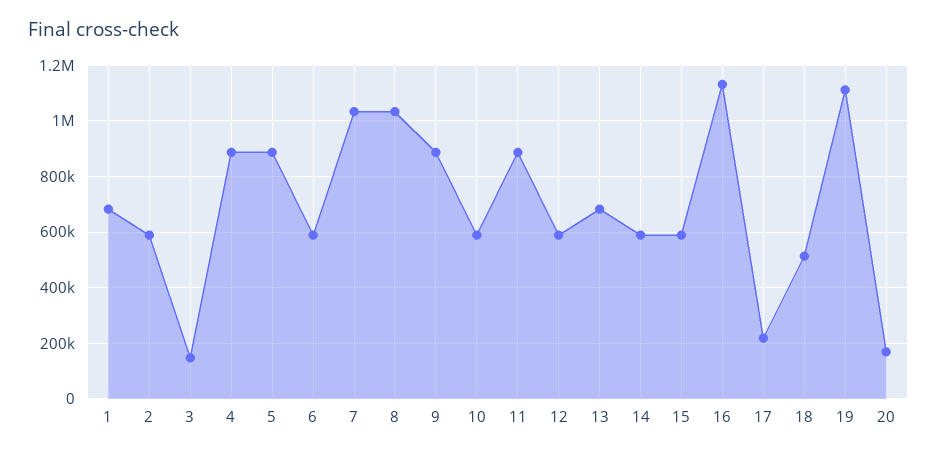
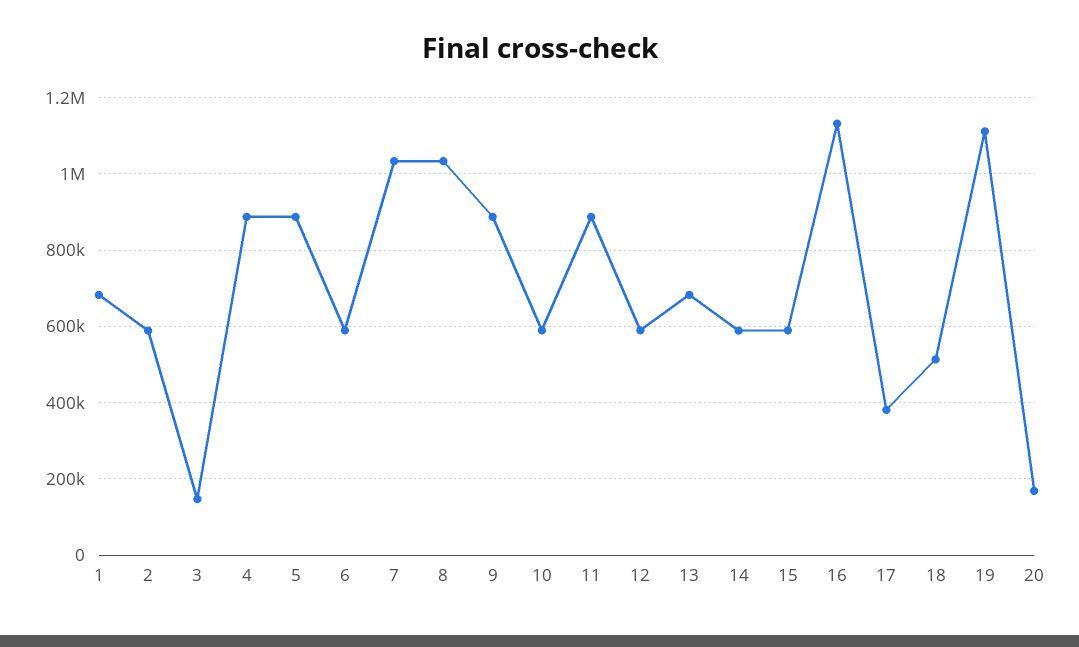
  {
    "1": 680000,
    "2": 580000,
    "3": 140000,
    "4": 880000,
    "5": 880000,
    "6": 580000,
    "7": 1040000,
    "8": 1040000,
    "9": 880000,
    "10": 580000,
    "11": 880000,
    "12": 580000,
    "13": 680000,
    "14": 580000,
    "15": 580000,
    "16": 1140000,
-   "17": 225000,
+   "17": 380000,
    "18": 520000,
    "19": 1120000,
    "20": 160000
  }

